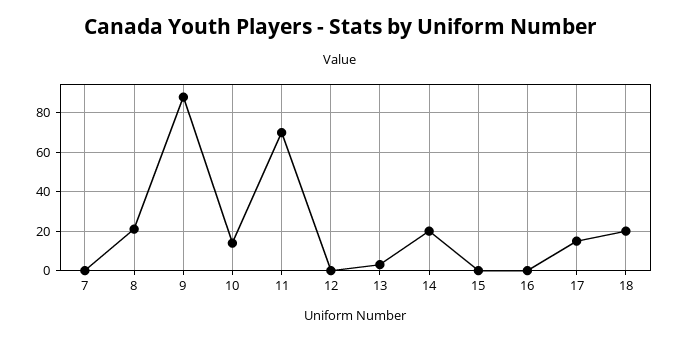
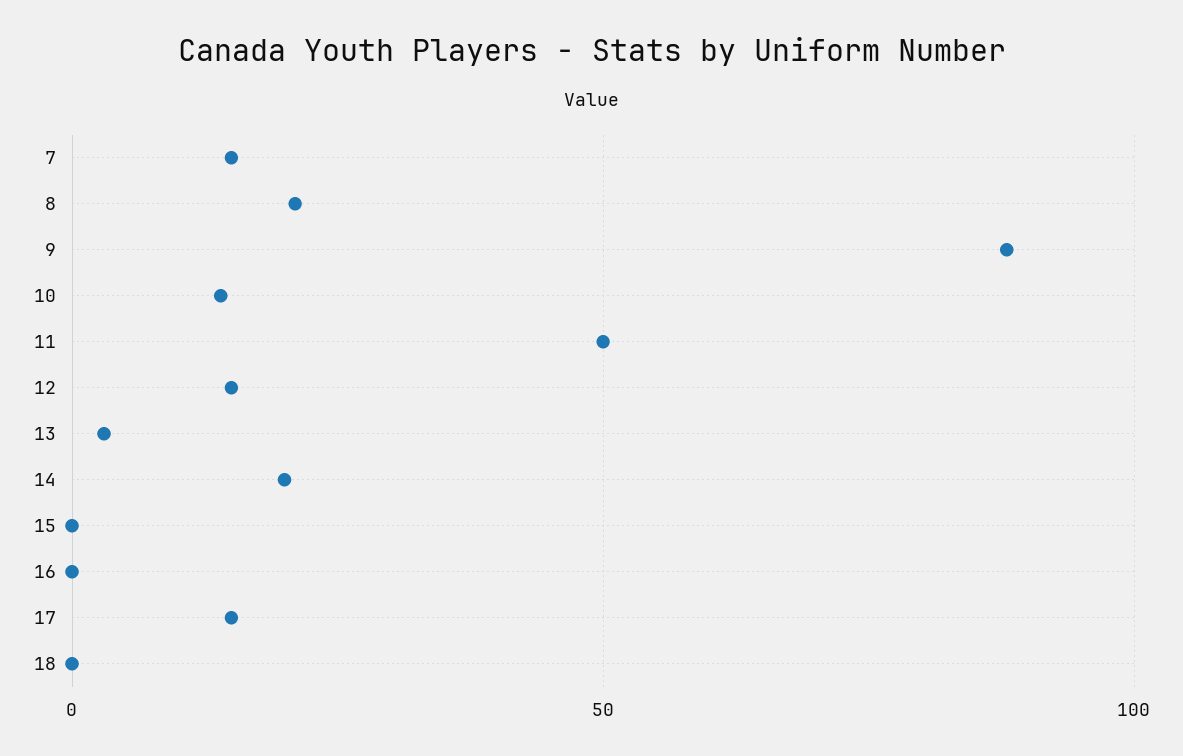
  {
-   "7": 0,
+   "7": 15,
    "8": 20,
    "9": 90,
    "10": 15,
-   "11": 70,
+   "11": 50,
-   "12": 0,
+   "12": 15,
    "13": 5,
    "14": 20,
    "15": 0,
    "16": 0,
    "17": 15,
-   "18": 20
+   "18": 0
  }

